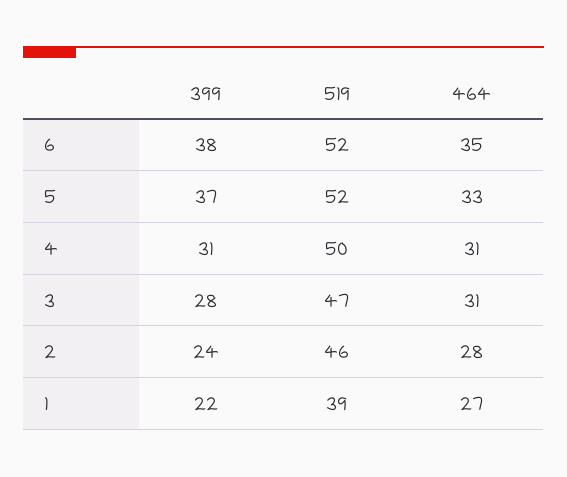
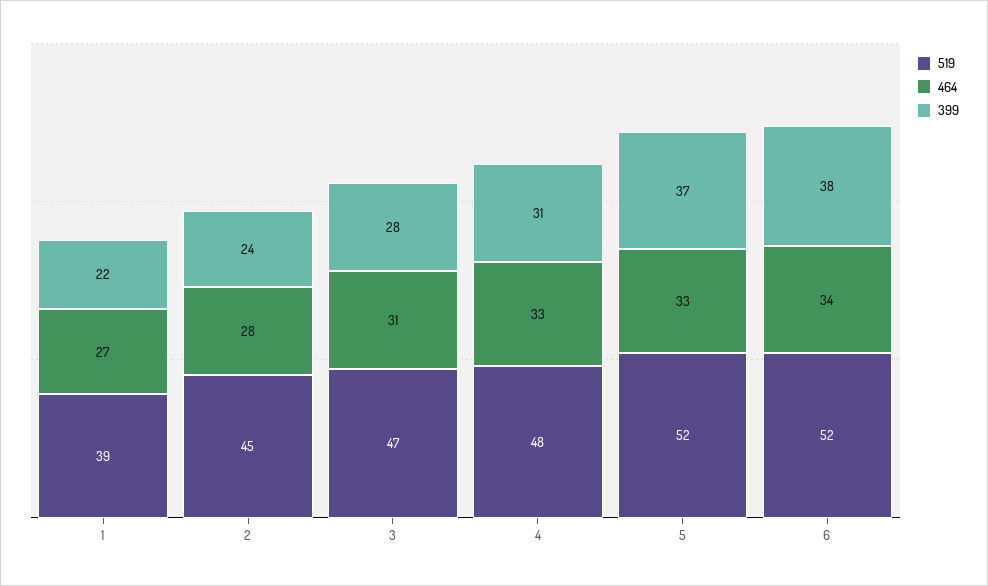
  {
    "399": {
      "6": 38,
      "5": 37,
      "4": 31,
      "3": 28,
      "2": 24,
      "1": 22
    },
    "519": {
      "6": 52,
      "5": 52,
-     "4": 50,
+     "4": 48,
      "3": 47,
-     "2": 46,
+     "2": 45,
      "1": 39
    },
    "464": {
-     "6": 35,
+     "6": 34,
      "5": 33,
-     "4": 31,
+     "4": 33,
      "3": 31,
      "2": 28,
      "1": 27
    }
  }

